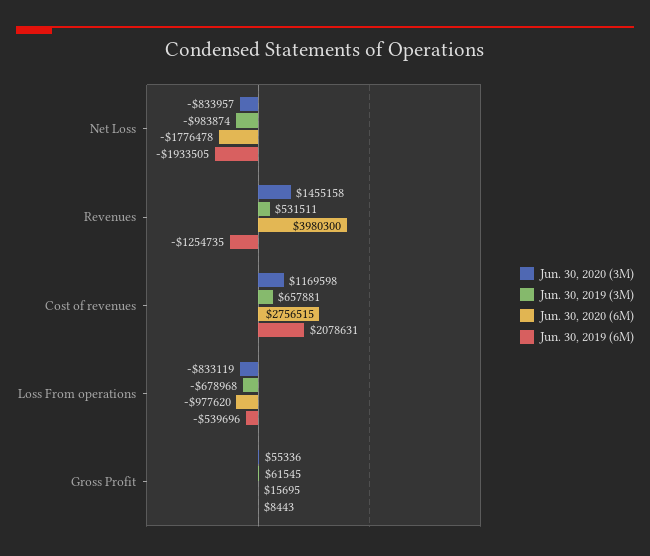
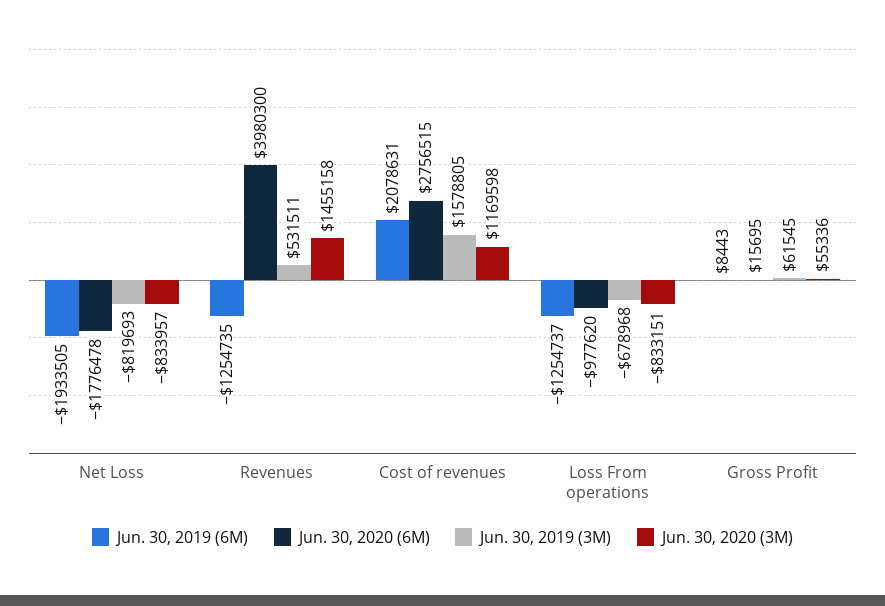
  {
    "Jun. 30, 2020 (3M)": {
      "Net Loss": -833957,
      "Revenues": 1455158,
      "Cost of revenues": 1169598,
-     "Loss From operations": -833119,
+     "Loss From operations": -833151,
      "Gross Profit": 55336
    },
    "Jun. 30, 2019 (3M)": {
-     "Net Loss": -983874,
+     "Net Loss": -819693,
      "Revenues": 531511,
-     "Cost of revenues": 657881,
+     "Cost of revenues": 1578805,
      "Loss From operations": -678968,
      "Gross Profit": 61545
    },
    "Jun. 30, 2020 (6M)": {
      "Net Loss": -1776478,
      "Revenues": 3980300,
      "Cost of revenues": 2756515,
      "Loss From operations": -977620,
      "Gross Profit": 15695
    },
    "Jun. 30, 2019 (6M)": {
      "Net Loss": -1933505,
      "Revenues": -1254735,
      "Cost of revenues": 2078631,
-     "Loss From operations": -539696,
+     "Loss From operations": -1254737,
      "Gross Profit": 8443
    }
  }

